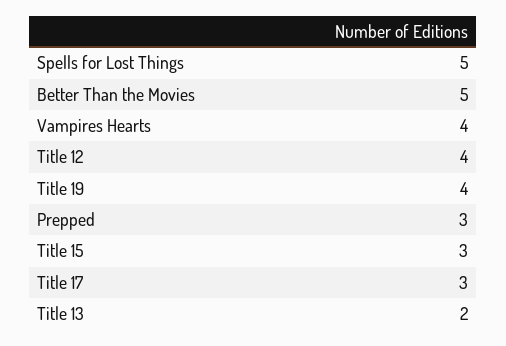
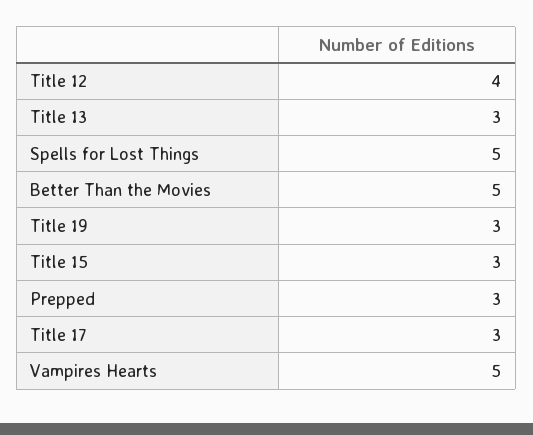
  {
    "Spells for Lost Things": 5,
    "Better Than the Movies": 5,
-   "Vampires Hearts": 4,
+   "Vampires Hearts": 5,
    "Title 12": 4,
-   "Title 19": 4,
+   "Title 19": 3,
    "Prepped": 3,
    "Title 15": 3,
    "Title 17": 3,
-   "Title 13": 2
+   "Title 13": 3
  }

